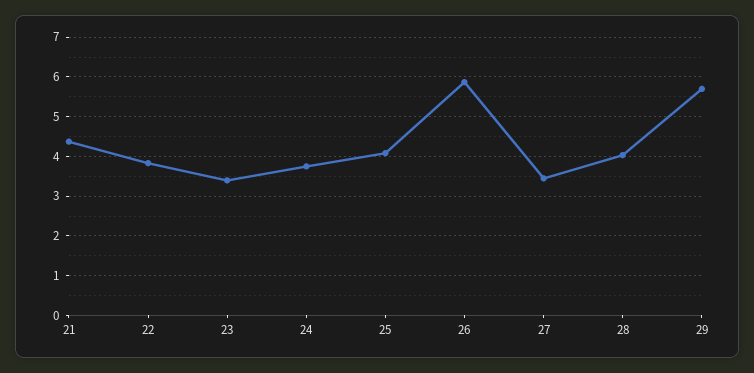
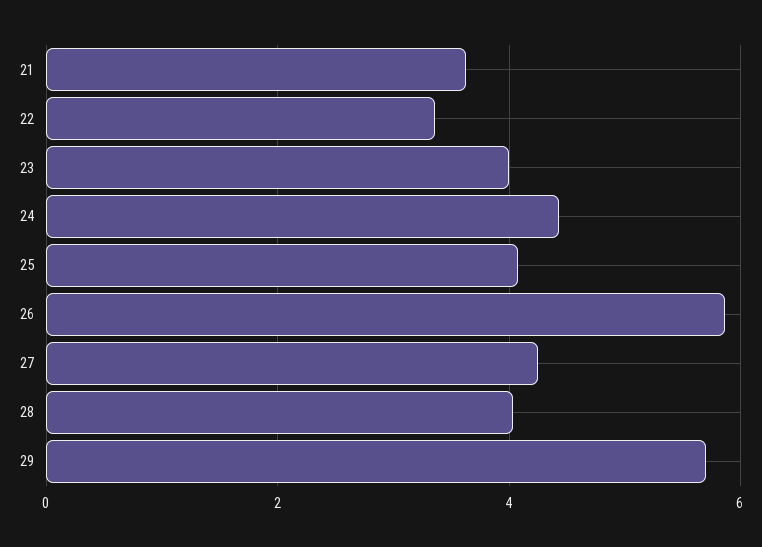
  {
-   "21": 4.4,
+   "21": 3.6,
-   "22": 3.8,
+   "22": 3.4,
-   "23": 3.4,
+   "23": 4,
-   "24": 3.8,
+   "24": 4.4,
    "25": 4,
    "26": 5.8,
-   "27": 3.4,
+   "27": 4.2,
    "28": 4,
    "29": 5.8
  }

